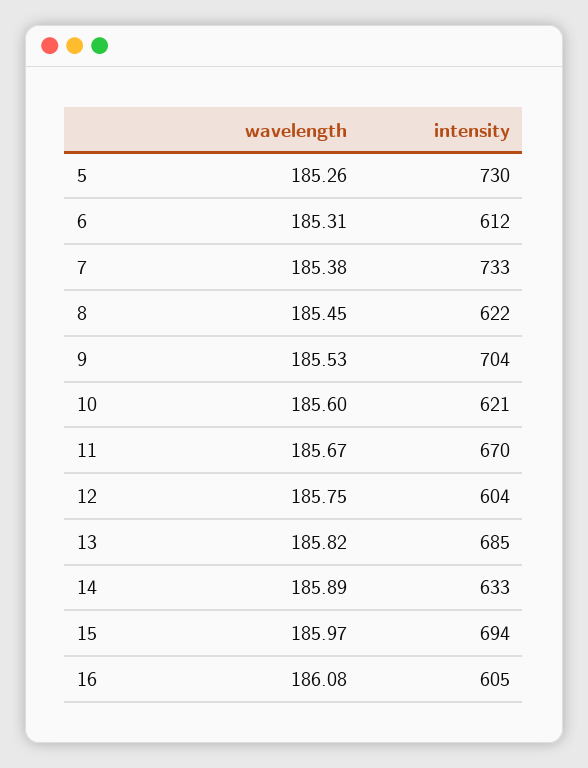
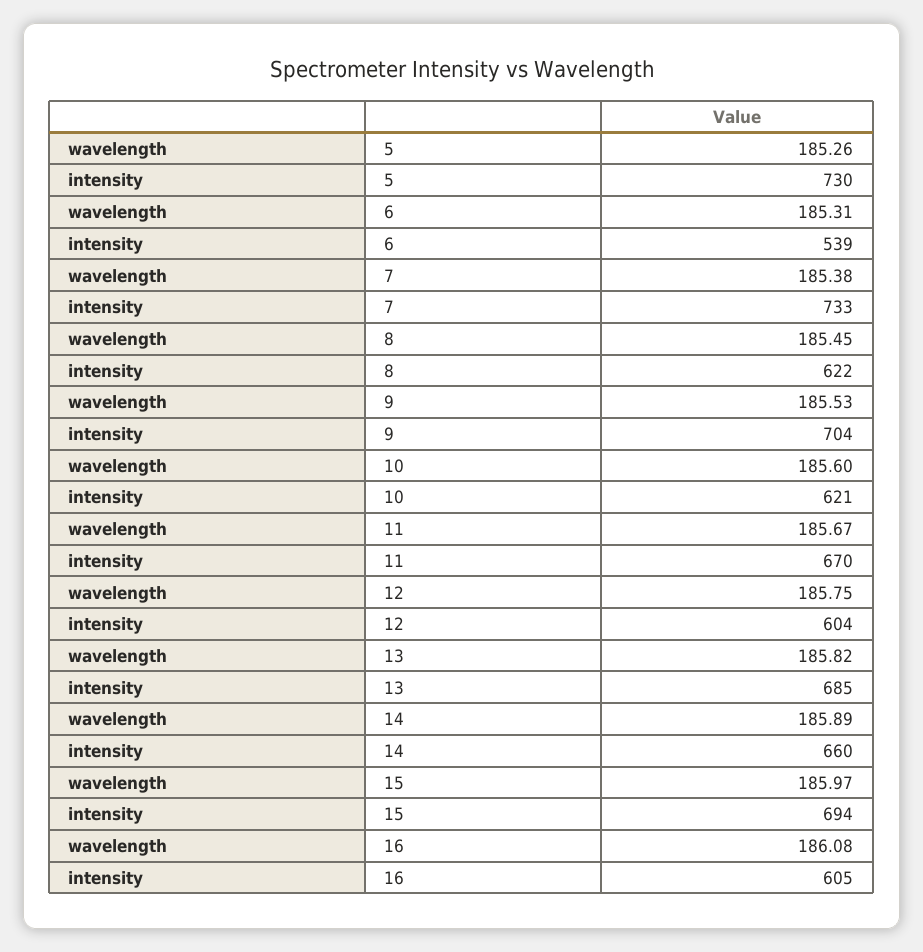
  {
    "wavelength": {
      "5": 185.26,
      "6": 185.31,
      "7": 185.38,
      "8": 185.45,
      "9": 185.53,
      "10": 185.6,
      "11": 185.67,
      "12": 185.75,
      "13": 185.82,
      "14": 185.89,
      "15": 185.97,
      "16": 186.08
    },
    "intensity": {
      "5": 730,
-     "6": 612,
+     "6": 539,
      "7": 733,
      "8": 622,
      "9": 704,
      "10": 621,
      "11": 670,
      "12": 604,
      "13": 685,
-     "14": 633,
+     "14": 660,
      "15": 694,
      "16": 605
    }
  }

